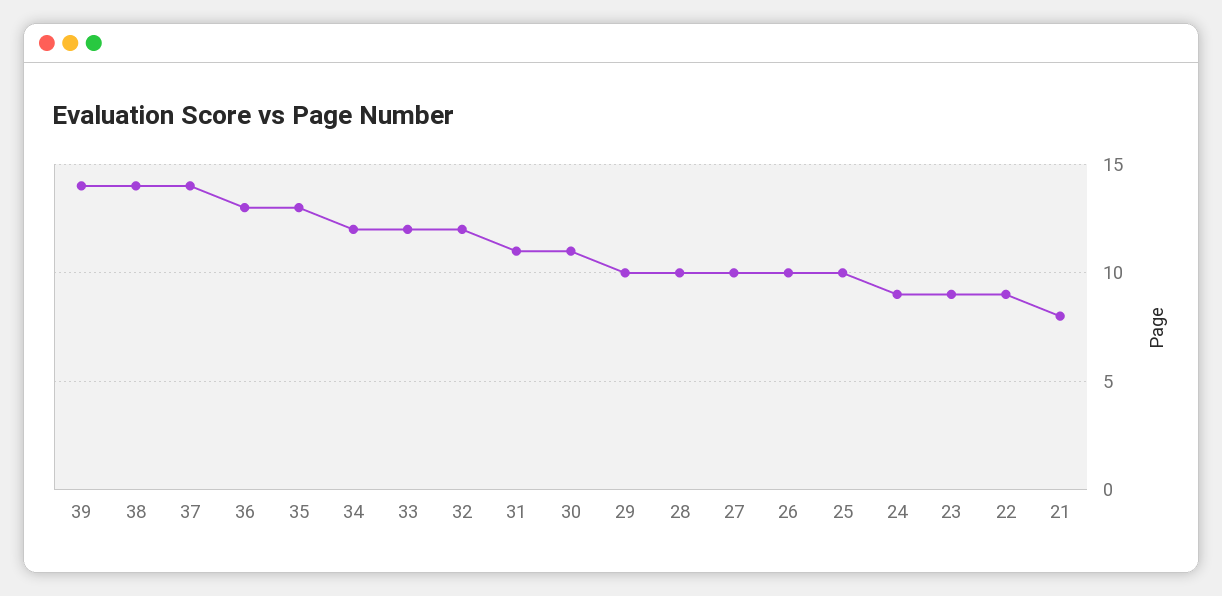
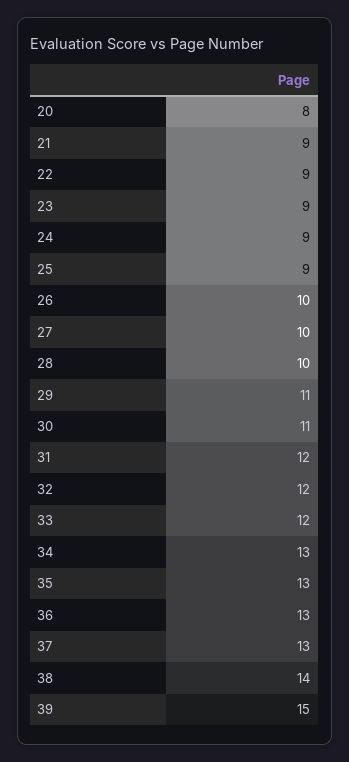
  {
-   "39": 14,
+   "39": 15,
    "38": 14,
-   "37": 14,
+   "37": 13,
    "36": 13,
    "35": 13,
-   "34": 12,
+   "34": 13,
    "33": 12,
    "32": 12,
-   "31": 11,
+   "31": 12,
    "30": 11,
-   "29": 10,
+   "29": 11,
    "28": 10,
    "27": 10,
    "26": 10,
-   "25": 10,
+   "25": 9,
    "24": 9,
    "23": 9,
    "22": 9,
-   "21": 8
+   "21": 9,
+   "20": 8
  }

